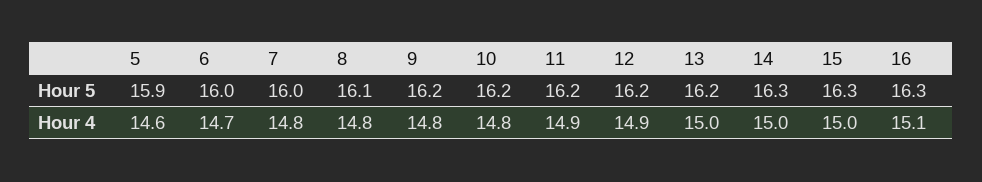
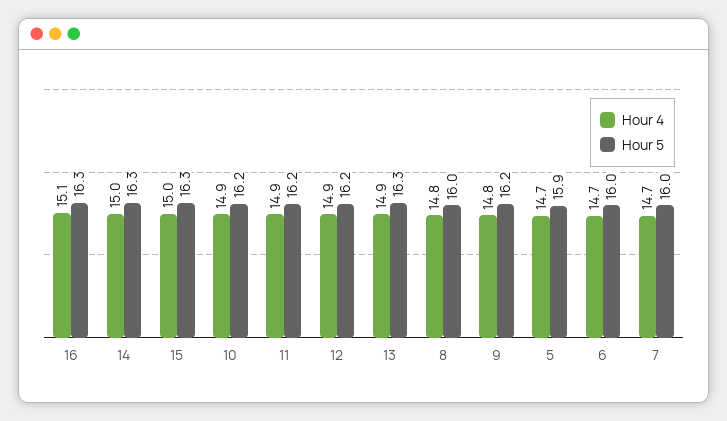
  {
    "Hour 5": {
      "5": 15.9,
      "6": 16,
      "7": 16,
-     "8": 16.1,
+     "8": 16,
      "9": 16.2,
      "10": 16.2,
      "11": 16.2,
      "12": 16.2,
-     "13": 16.2,
+     "13": 16.3,
      "14": 16.3,
      "15": 16.3,
      "16": 16.3
    },
    "Hour 4": {
-     "5": 14.6,
+     "5": 14.7,
      "6": 14.7,
-     "7": 14.8,
+     "7": 14.7,
      "8": 14.8,
      "9": 14.8,
-     "10": 14.8,
+     "10": 14.9,
      "11": 14.9,
      "12": 14.9,
-     "13": 15,
+     "13": 14.9,
      "14": 15,
      "15": 15,
      "16": 15.1
    }
  }

